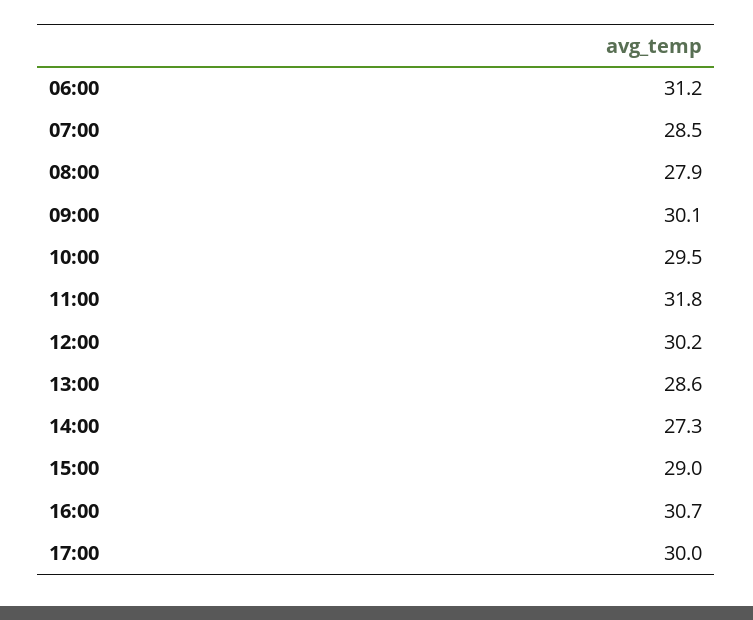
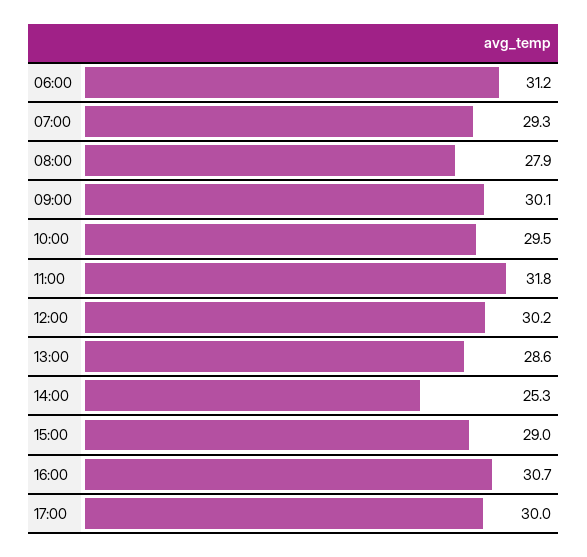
  {
    "06:00": 31.2,
-   "07:00": 28.5,
+   "07:00": 29.3,
    "08:00": 27.9,
    "09:00": 30.1,
    "10:00": 29.5,
    "11:00": 31.8,
    "12:00": 30.2,
    "13:00": 28.6,
-   "14:00": 27.3,
+   "14:00": 25.3,
    "15:00": 29,
    "16:00": 30.7,
    "17:00": 30
  }

